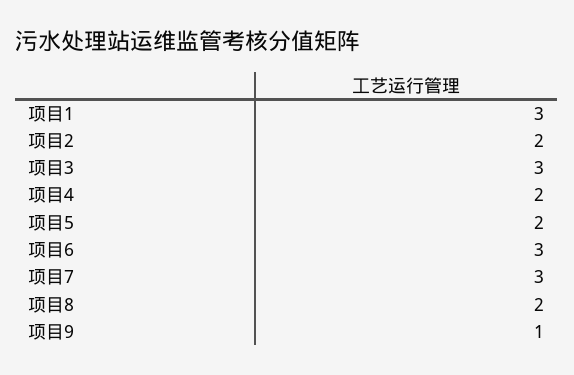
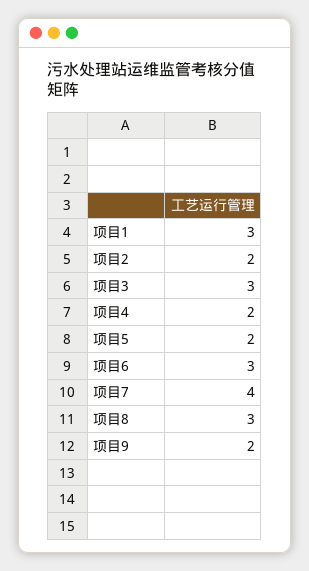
  {
    "项目1": 3,
    "项目2": 2,
    "项目3": 3,
    "项目4": 2,
    "项目5": 2,
    "项目6": 3,
-   "项目7": 3,
+   "项目7": 4,
-   "项目8": 2,
+   "项目8": 3,
-   "项目9": 1
+   "项目9": 2
  }

